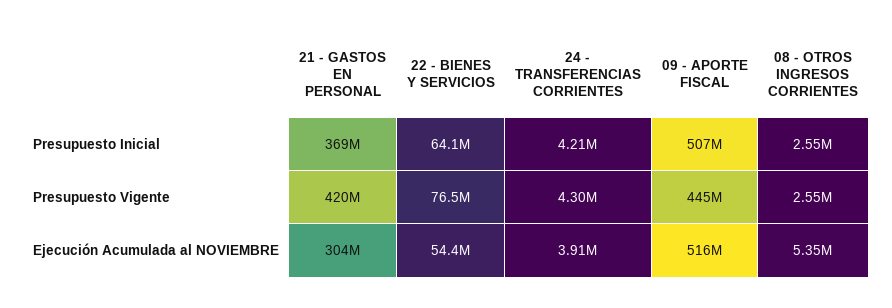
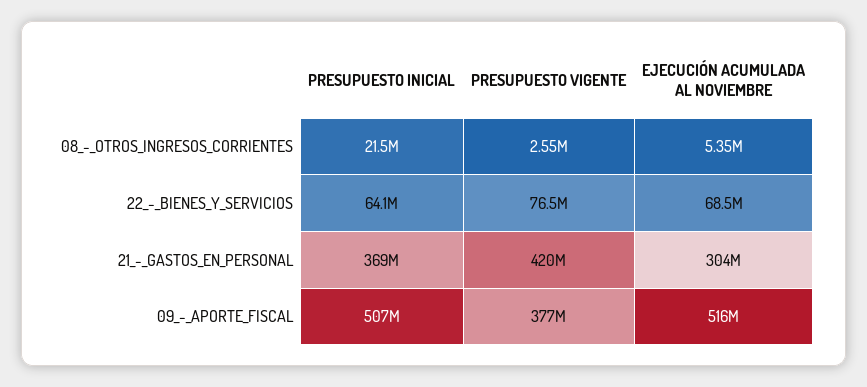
  {
    "21 - GASTOS EN PERSONAL": {
      "Presupuesto Inicial": 369000000,
      "Presupuesto Vigente": 420000000,
      "Ejecución Acumulada al NOVIEMBRE": 304000000
    },
    "22 - BIENES Y SERVICIOS": {
      "Presupuesto Inicial": 64100000,
      "Presupuesto Vigente": 76500000,
-     "Ejecución Acumulada al NOVIEMBRE": 54400000
+     "Ejecución Acumulada al NOVIEMBRE": 68500000
    },
-   "24 - TRANSFERENCIAS CORRIENTES": {
-     "Presupuesto Inicial": 4210000,
-     "Presupuesto Vigente": 4300000,
-     "Ejecución Acumulada al NOVIEMBRE": 3910000
-   },
    "09 - APORTE FISCAL": {
      "Presupuesto Inicial": 507000000,
-     "Presupuesto Vigente": 445000000,
+     "Presupuesto Vigente": 377000000,
      "Ejecución Acumulada al NOVIEMBRE": 516000000
    },
    "08 - OTROS INGRESOS CORRIENTES": {
-     "Presupuesto Inicial": 2550000,
+     "Presupuesto Inicial": 21500000,
      "Presupuesto Vigente": 2550000,
      "Ejecución Acumulada al NOVIEMBRE": 5350000
    }
  }

